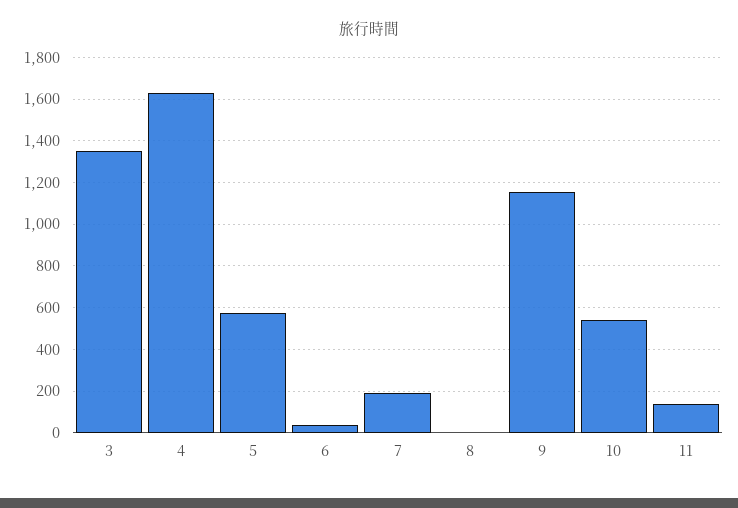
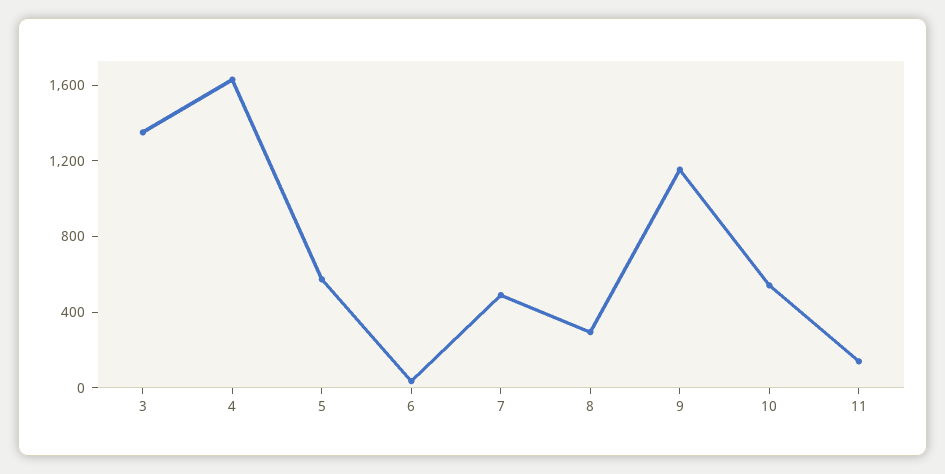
  {
    "3": 1350,
    "4": 1650,
    "5": 550,
    "6": 50,
-   "7": 200,
+   "7": 500,
-   "8": 0,
+   "8": 300,
    "9": 1150,
    "10": 550,
    "11": 150
  }

